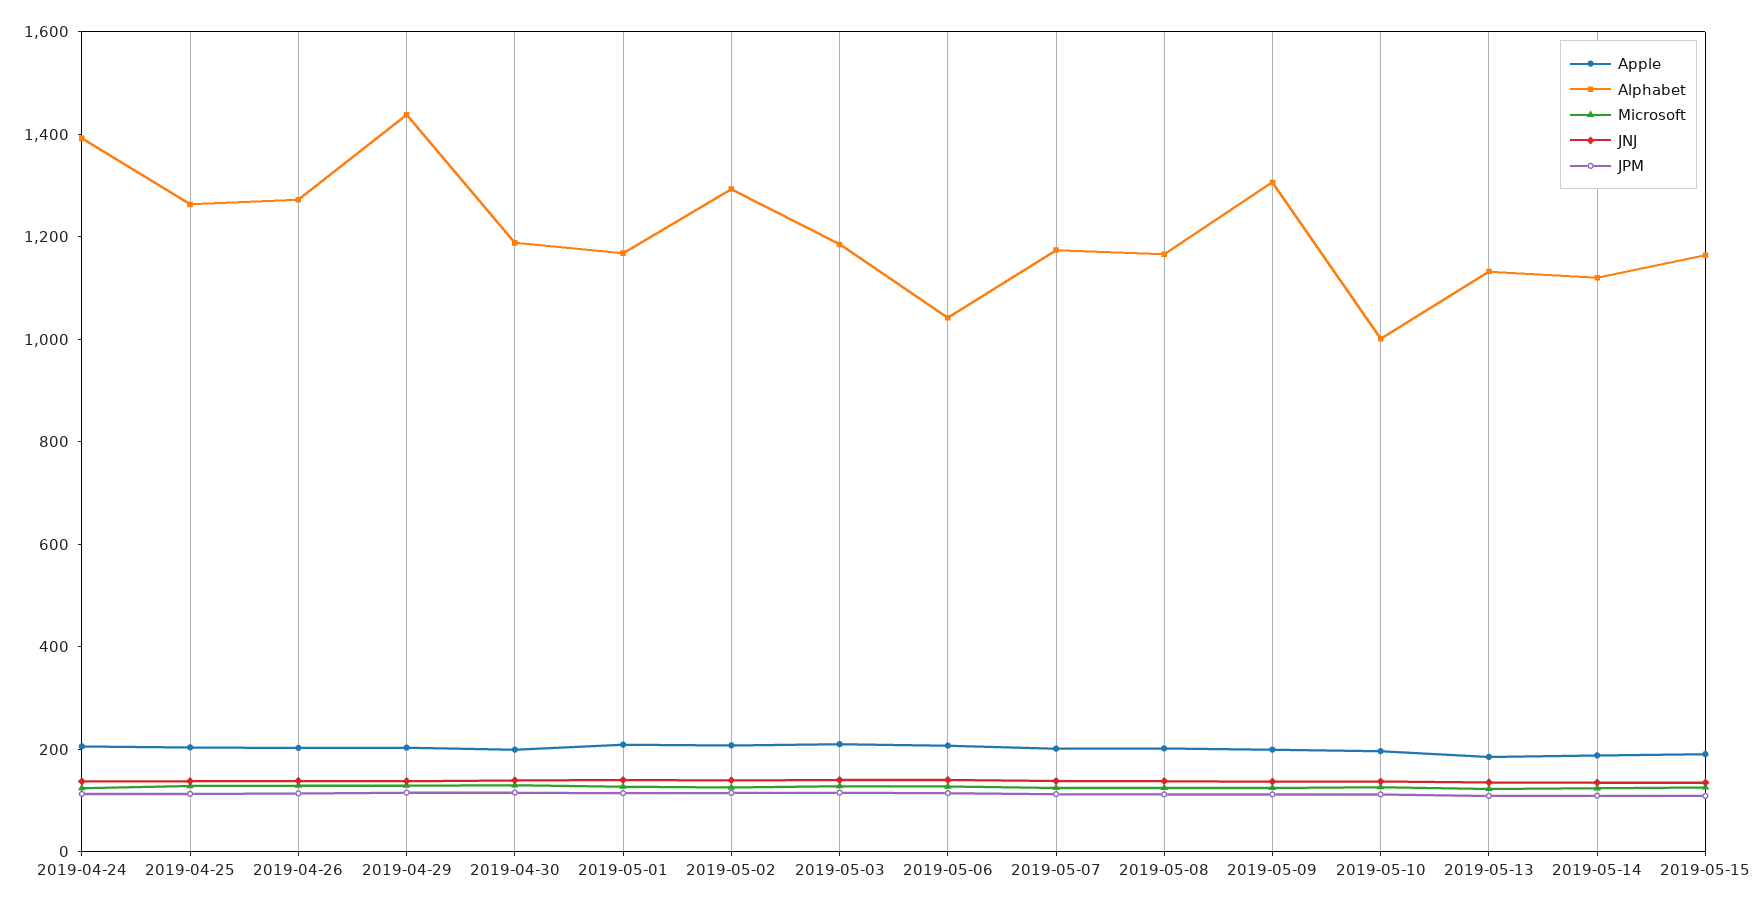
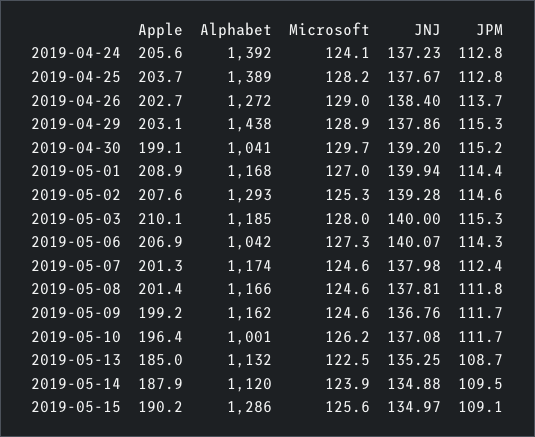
  {
    "Apple": {
      "2019-04-24": 205.6,
      "2019-04-25": 203.7,
      "2019-04-26": 202.7,
      "2019-04-29": 203.1,
      "2019-04-30": 199.1,
      "2019-05-01": 208.9,
      "2019-05-02": 207.6,
      "2019-05-03": 210.1,
      "2019-05-06": 206.9,
      "2019-05-07": 201.3,
      "2019-05-08": 201.4,
      "2019-05-09": 199.2,
      "2019-05-10": 196.4,
      "2019-05-13": 185,
      "2019-05-14": 187.9,
      "2019-05-15": 190.2
    },
    "Alphabet": {
      "2019-04-24": 1392,
-     "2019-04-25": 1250,
+     "2019-04-25": 1389,
      "2019-04-26": 1272,
      "2019-04-29": 1438,
-     "2019-04-30": 1200,
+     "2019-04-30": 1041,
      "2019-05-01": 1168,
      "2019-05-02": 1293,
      "2019-05-03": 1185,
      "2019-05-06": 1042,
      "2019-05-07": 1174,
      "2019-05-08": 1166,
-     "2019-05-09": 1300,
+     "2019-05-09": 1162,
      "2019-05-10": 1001,
      "2019-05-13": 1132,
      "2019-05-14": 1120,
-     "2019-05-15": 1150
+     "2019-05-15": 1286
    },
    "Microsoft": {
      "2019-04-24": 124.1,
      "2019-04-25": 128.2,
      "2019-04-26": 129,
      "2019-04-29": 128.9,
      "2019-04-30": 129.7,
      "2019-05-01": 127,
      "2019-05-02": 125.3,
      "2019-05-03": 128,
      "2019-05-06": 127.3,
      "2019-05-07": 124.6,
      "2019-05-08": 124.6,
      "2019-05-09": 124.6,
      "2019-05-10": 126.2,
      "2019-05-13": 122.5,
      "2019-05-14": 123.9,
      "2019-05-15": 125.6
    },
    "JNJ": {
      "2019-04-24": 137.23,
      "2019-04-25": 137.67,
      "2019-04-26": 138.4,
      "2019-04-29": 137.86,
      "2019-04-30": 139.2,
      "2019-05-01": 139.94,
      "2019-05-02": 139.28,
      "2019-05-03": 140,
      "2019-05-06": 140.07,
      "2019-05-07": 137.98,
      "2019-05-08": 137.81,
      "2019-05-09": 136.76,
      "2019-05-10": 137.08,
      "2019-05-13": 135.25,
      "2019-05-14": 134.88,
      "2019-05-15": 134.97
    },
    "JPM": {
      "2019-04-24": 112.8,
      "2019-04-25": 112.8,
      "2019-04-26": 113.7,
      "2019-04-29": 115.3,
      "2019-04-30": 115.2,
      "2019-05-01": 114.4,
      "2019-05-02": 114.6,
      "2019-05-03": 115.3,
      "2019-05-06": 114.3,
      "2019-05-07": 112.4,
      "2019-05-08": 111.8,
      "2019-05-09": 111.7,
      "2019-05-10": 111.7,
      "2019-05-13": 108.7,
      "2019-05-14": 109.5,
      "2019-05-15": 109.1
    }
  }

